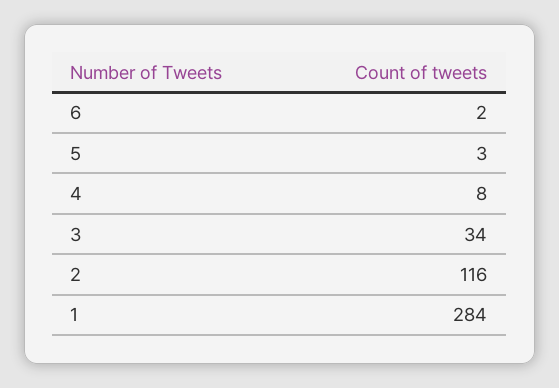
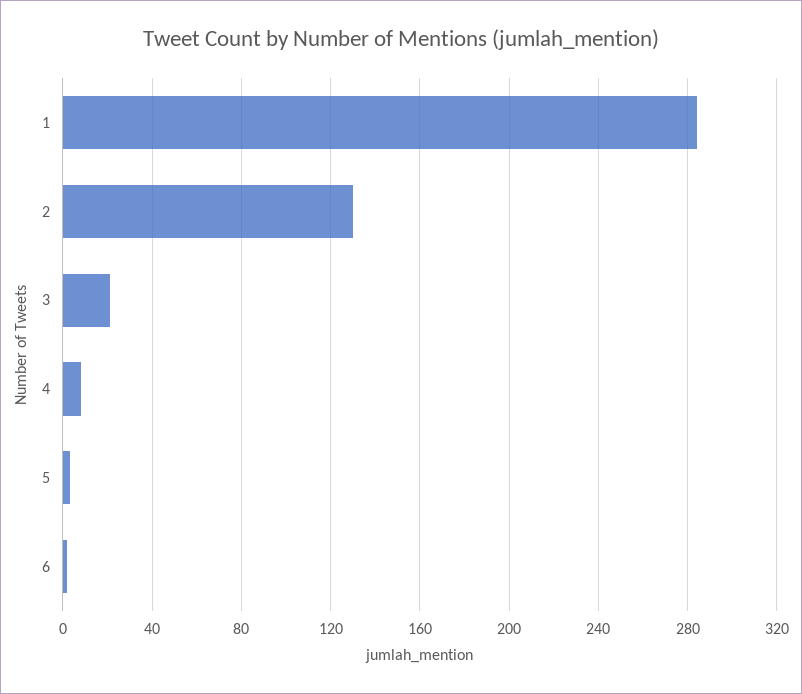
  {
    "6": 2,
    "5": 3,
    "4": 8,
-   "3": 34,
+   "3": 20,
-   "2": 116,
+   "2": 130,
    "1": 284
  }

